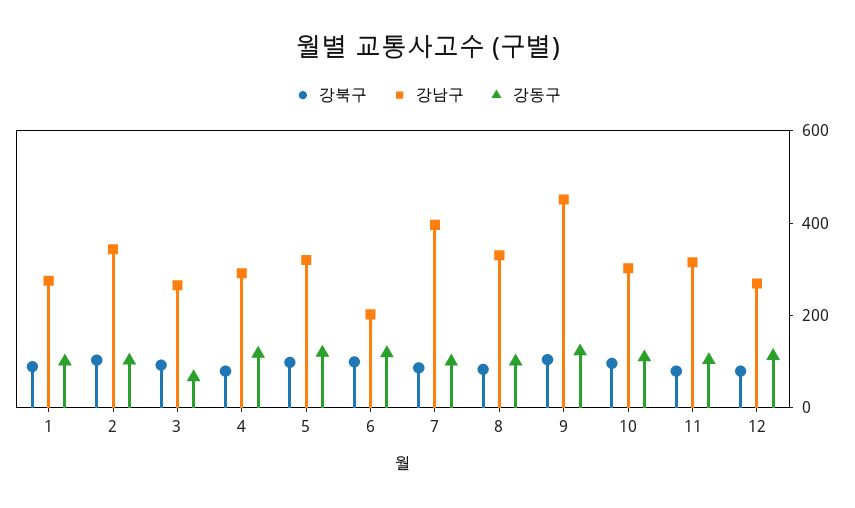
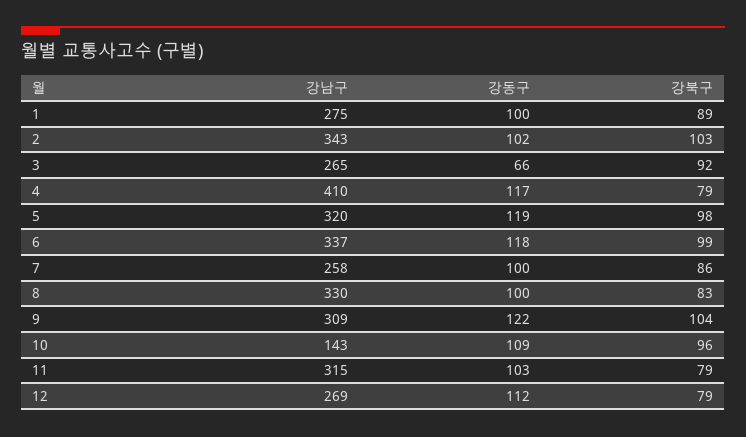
  {
    "강북구": {
      "1": 89,
      "2": 103,
      "3": 92,
      "4": 79,
      "5": 98,
      "6": 99,
      "7": 86,
      "8": 83,
      "9": 104,
      "10": 96,
      "11": 79,
      "12": 79
    },
    "강남구": {
      "1": 275,
      "2": 343,
      "3": 265,
-     "4": 300,
+     "4": 410,
      "5": 320,
-     "6": 200,
+     "6": 337,
-     "7": 400,
+     "7": 258,
      "8": 330,
-     "9": 450,
+     "9": 309,
-     "10": 300,
+     "10": 143,
      "11": 315,
      "12": 269
    },
    "강동구": {
      "1": 100,
      "2": 102,
      "3": 66,
      "4": 117,
      "5": 119,
      "6": 118,
      "7": 100,
      "8": 100,
      "9": 122,
      "10": 109,
      "11": 103,
      "12": 112
    }
  }

